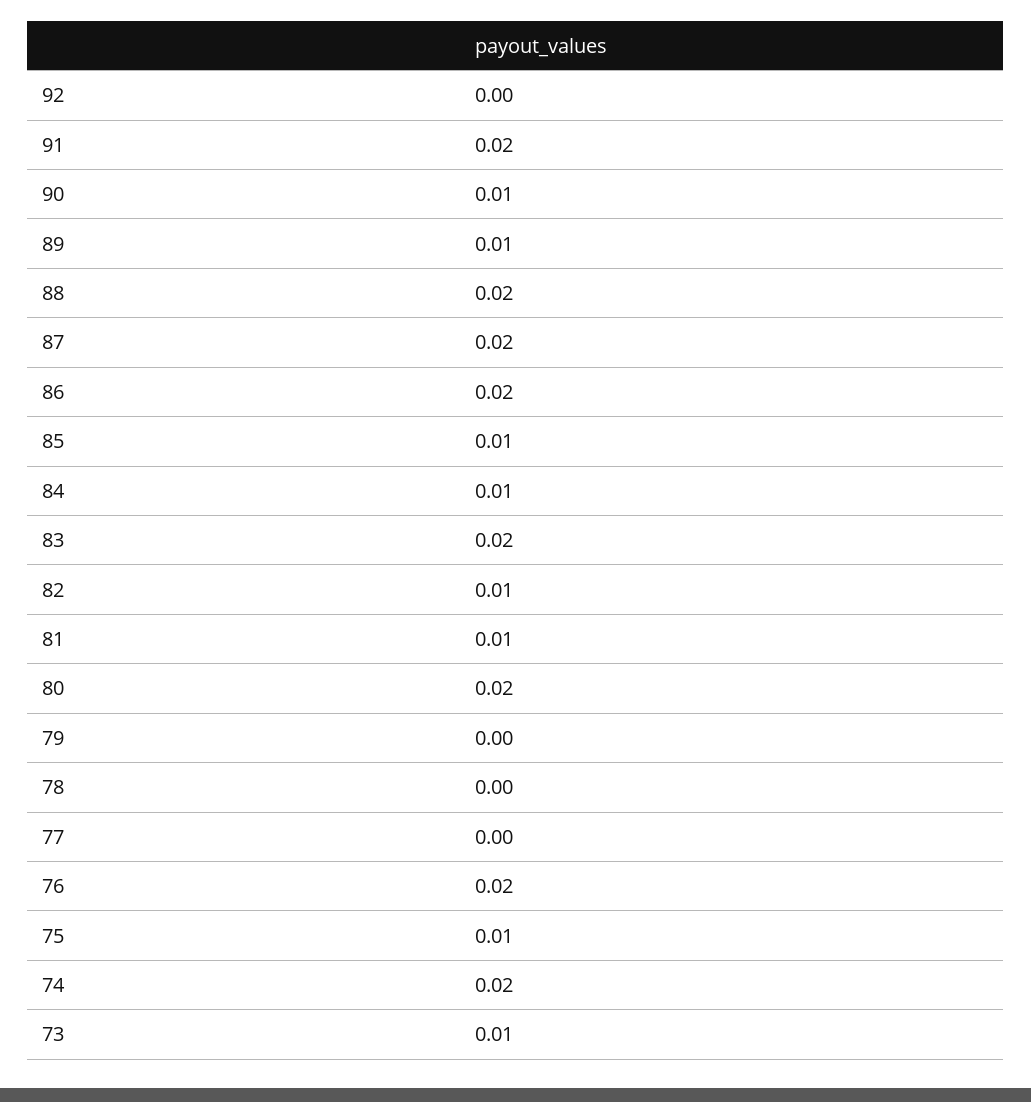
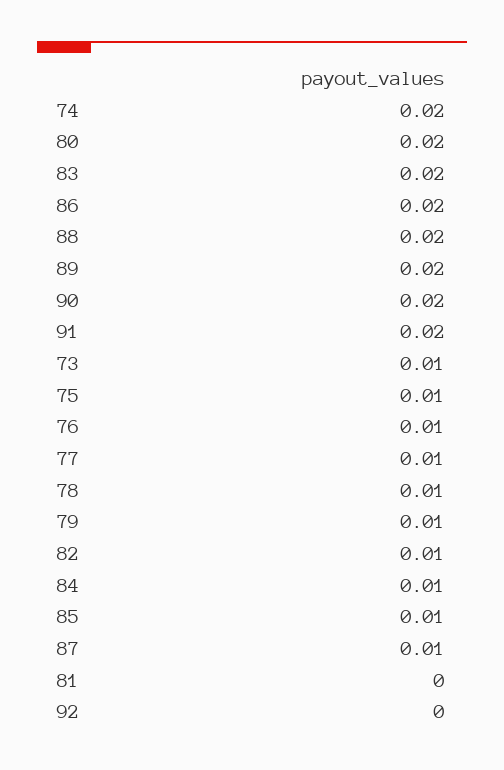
  {
    "92": 0,
    "91": 0.02,
-   "90": 0.01,
+   "90": 0.02,
-   "89": 0.01,
+   "89": 0.02,
    "88": 0.02,
-   "87": 0.02,
+   "87": 0.01,
    "86": 0.02,
    "85": 0.01,
    "84": 0.01,
    "83": 0.02,
    "82": 0.01,
-   "81": 0.01,
+   "81": 0,
    "80": 0.02,
-   "79": 0,
+   "79": 0.01,
-   "78": 0,
+   "78": 0.01,
-   "77": 0,
+   "77": 0.01,
-   "76": 0.02,
+   "76": 0.01,
    "75": 0.01,
    "74": 0.02,
    "73": 0.01
  }

